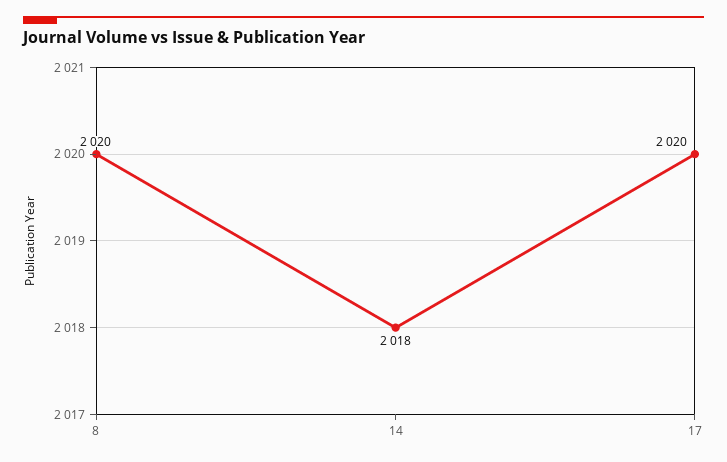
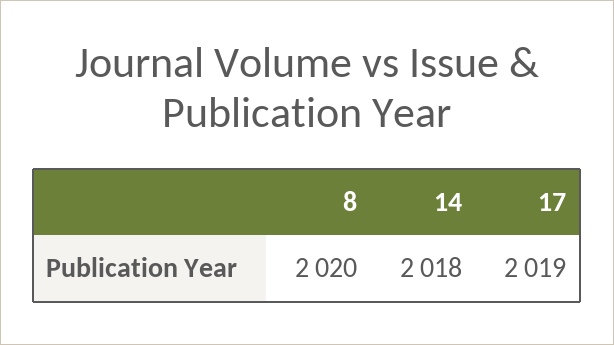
  {
    "8": 2020,
    "14": 2018,
-   "17": 2020
+   "17": 2019
  }

